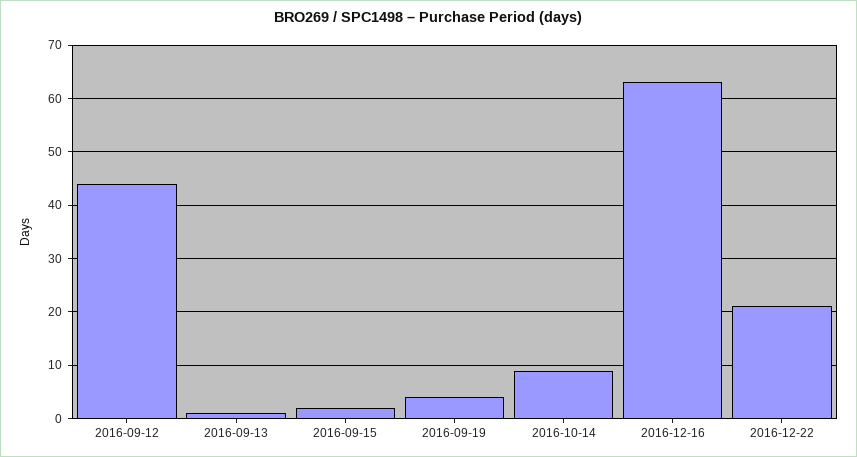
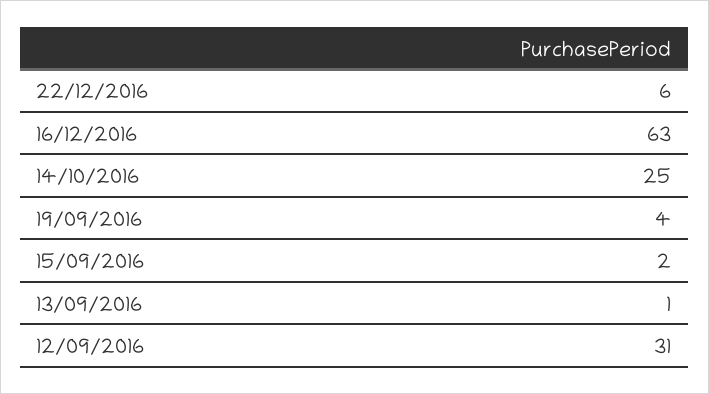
  {
-   "2016-09-12": 45,
+   "2016-09-12": 31,
    "2016-09-13": 1,
    "2016-09-15": 2,
    "2016-09-19": 4,
-   "2016-10-14": 10,
+   "2016-10-14": 25,
    "2016-12-16": 63,
-   "2016-12-22": 20
+   "2016-12-22": 6
  }

